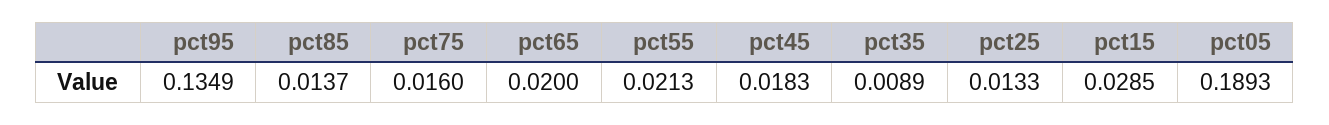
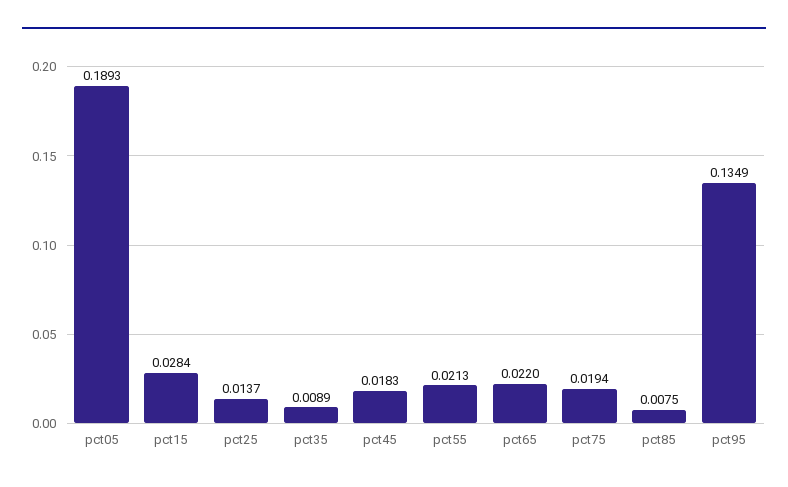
  {
    "pct95": 0.1349,
-   "pct85": 0.0137,
+   "pct85": 0.0075,
-   "pct75": 0.016,
+   "pct75": 0.0194,
-   "pct65": 0.02,
+   "pct65": 0.022,
    "pct55": 0.0213,
    "pct45": 0.0183,
    "pct35": 0.0089,
-   "pct25": 0.0133,
+   "pct25": 0.0137,
-   "pct15": 0.0285,
+   "pct15": 0.0284,
    "pct05": 0.1893
  }

